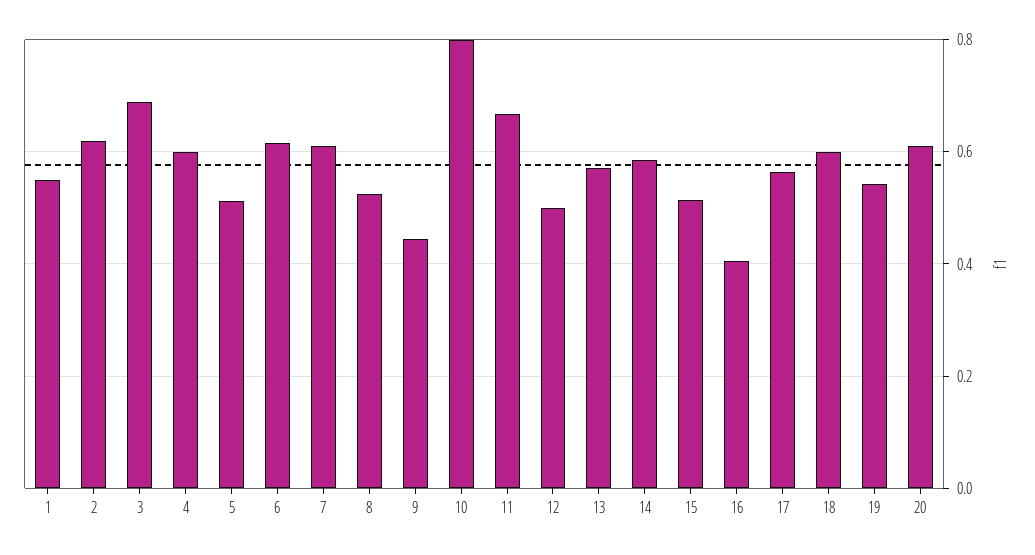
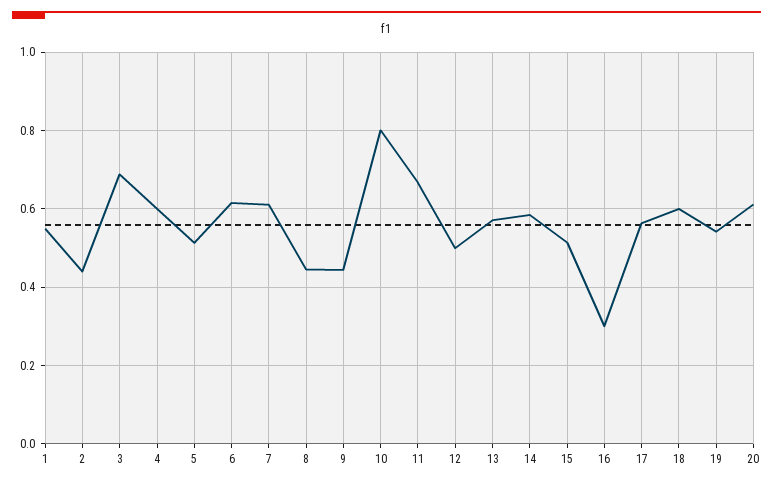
  {
    "1": 0.54,
-   "2": 0.62,
+   "2": 0.44,
    "3": 0.68,
    "4": 0.6,
    "5": 0.52,
    "6": 0.62,
    "7": 0.62,
-   "8": 0.52,
+   "8": 0.44,
    "9": 0.44,
    "10": 0.8,
    "11": 0.66,
    "12": 0.5,
    "13": 0.58,
    "14": 0.58,
    "15": 0.52,
-   "16": 0.4,
+   "16": 0.3,
    "17": 0.56,
    "18": 0.6,
    "19": 0.54,
    "20": 0.62
  }

